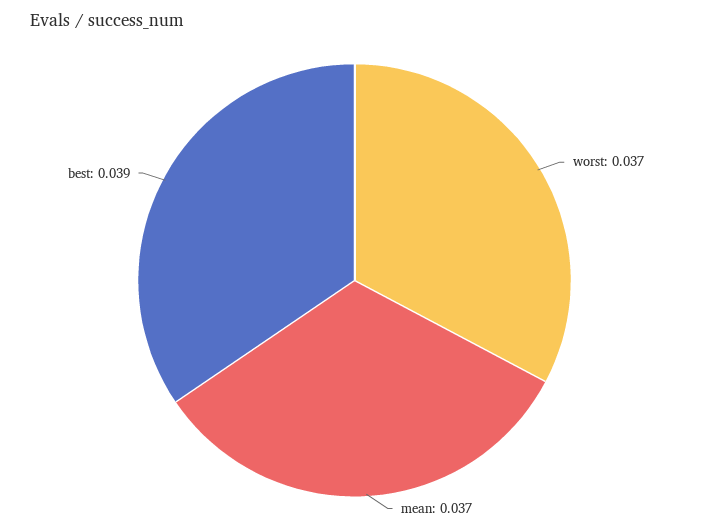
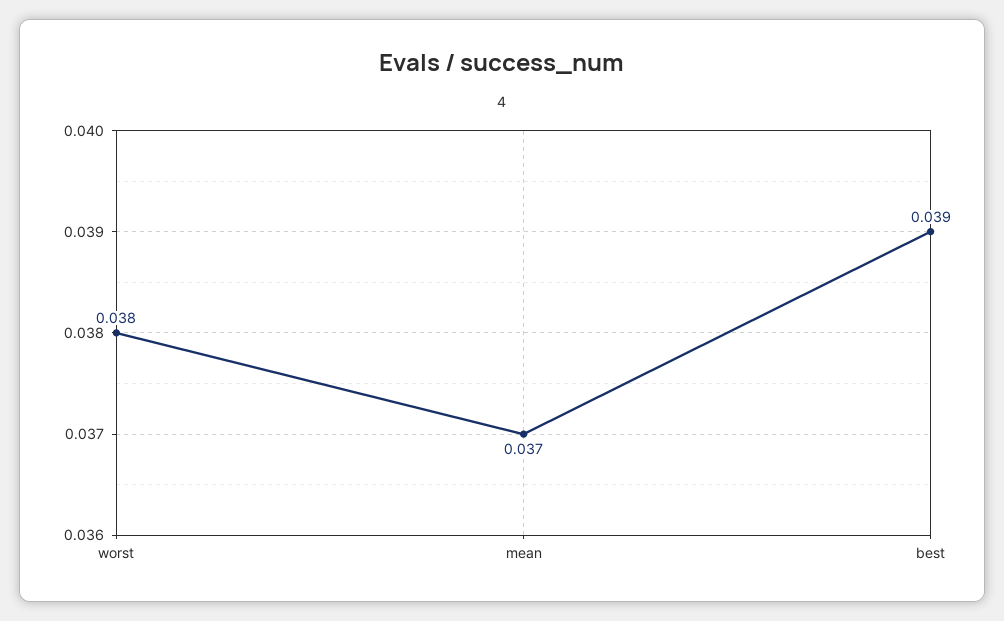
  {
-   "worst": 0.037,
+   "worst": 0.038,
    "mean": 0.037,
    "best": 0.039
  }

